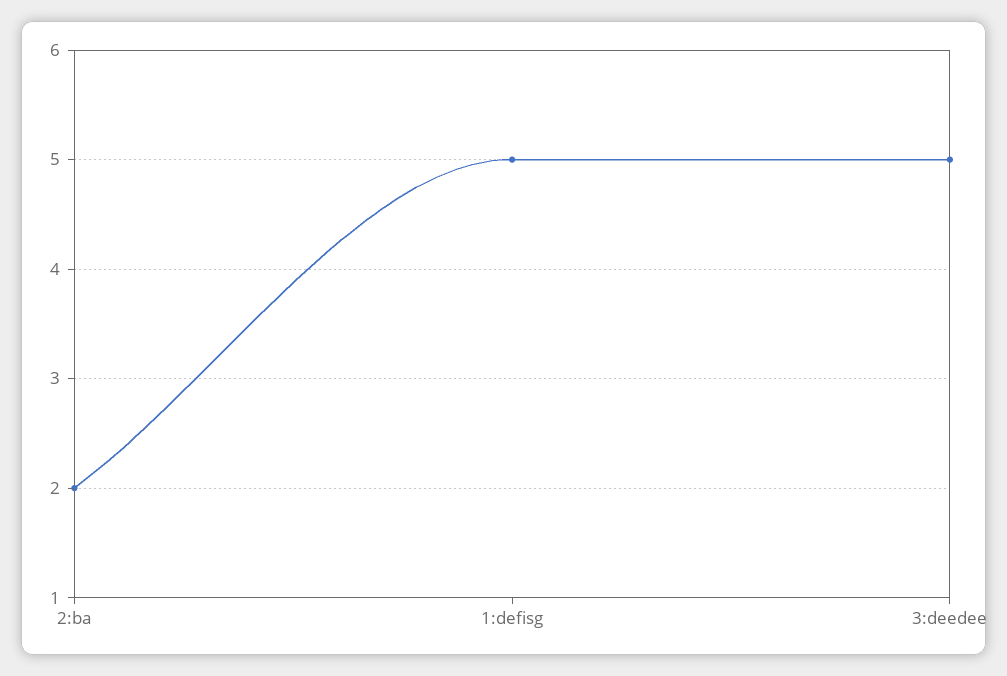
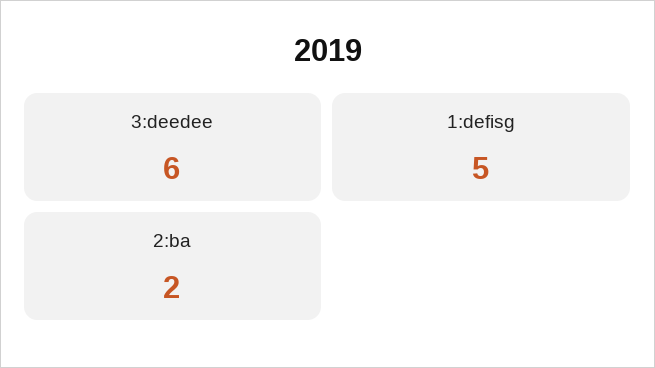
  {
    "2:ba": 2,
    "1:defisg": 5,
-   "3:deedee": 5
+   "3:deedee": 6
  }

